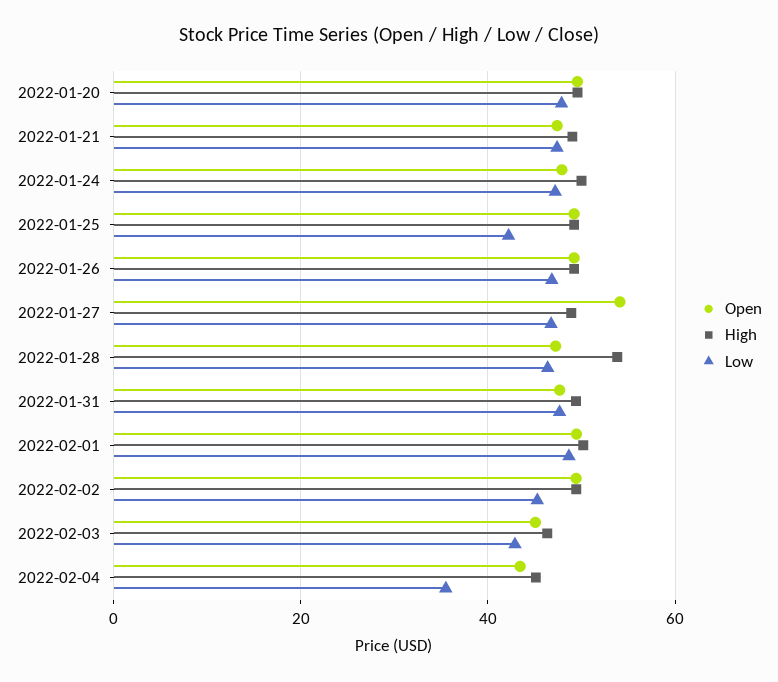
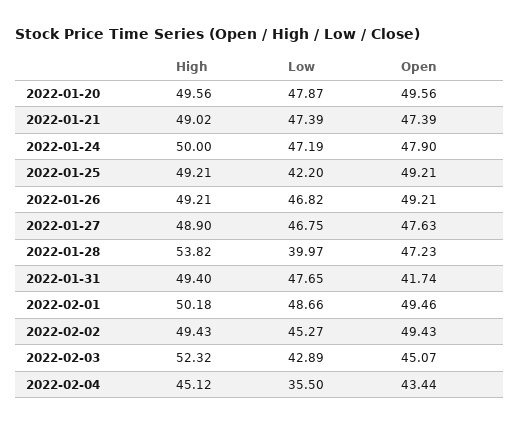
  {
    "Open": {
      "2022-01-20": 49.56,
      "2022-01-21": 47.39,
      "2022-01-24": 47.9,
      "2022-01-25": 49.21,
      "2022-01-26": 49.21,
-     "2022-01-27": 54,
+     "2022-01-27": 47.63,
      "2022-01-28": 47.23,
-     "2022-01-31": 48,
+     "2022-01-31": 41.74,
      "2022-02-01": 49.46,
      "2022-02-02": 49.43,
      "2022-02-03": 45.07,
      "2022-02-04": 43.44
    },
    "High": {
      "2022-01-20": 49.56,
      "2022-01-21": 49.02,
      "2022-01-24": 50,
      "2022-01-25": 49.21,
      "2022-01-26": 49.21,
      "2022-01-27": 48.9,
      "2022-01-28": 53.82,
      "2022-01-31": 49.4,
      "2022-02-01": 50.18,
      "2022-02-02": 49.43,
-     "2022-02-03": 46,
+     "2022-02-03": 52.32,
      "2022-02-04": 45.12
    },
    "Low": {
      "2022-01-20": 47.87,
      "2022-01-21": 47.39,
      "2022-01-24": 47.19,
      "2022-01-25": 42.2,
      "2022-01-26": 46.82,
      "2022-01-27": 46.75,
-     "2022-01-28": 46,
+     "2022-01-28": 39.97,
      "2022-01-31": 47.65,
      "2022-02-01": 48.66,
      "2022-02-02": 45.27,
      "2022-02-03": 42.89,
      "2022-02-04": 35.5
    }
  }

